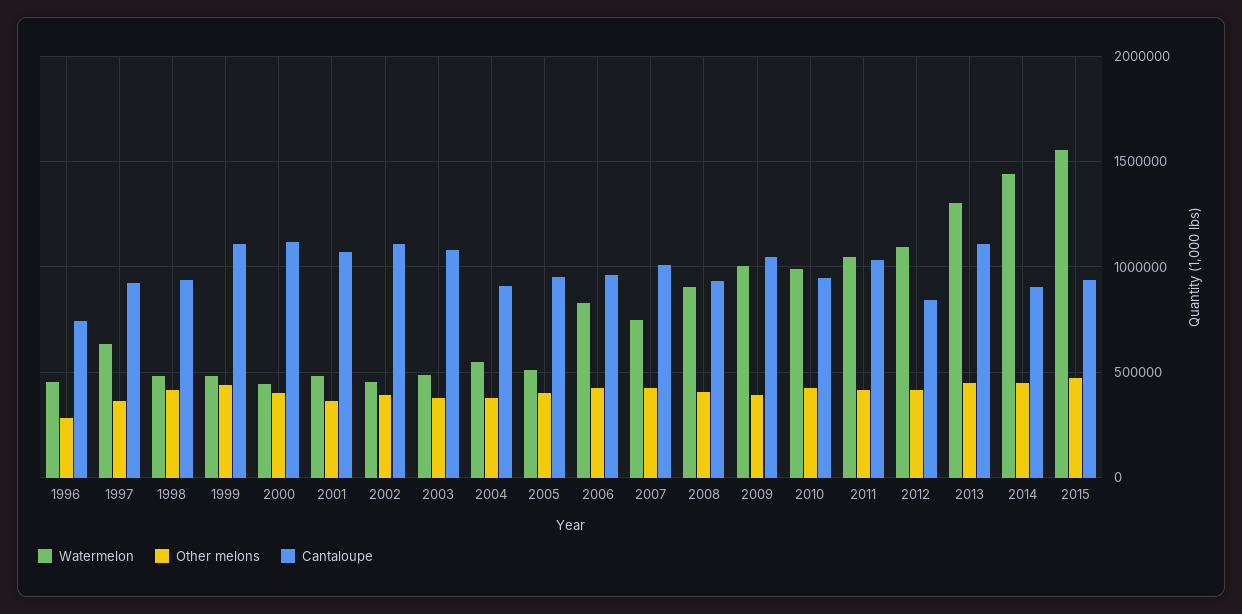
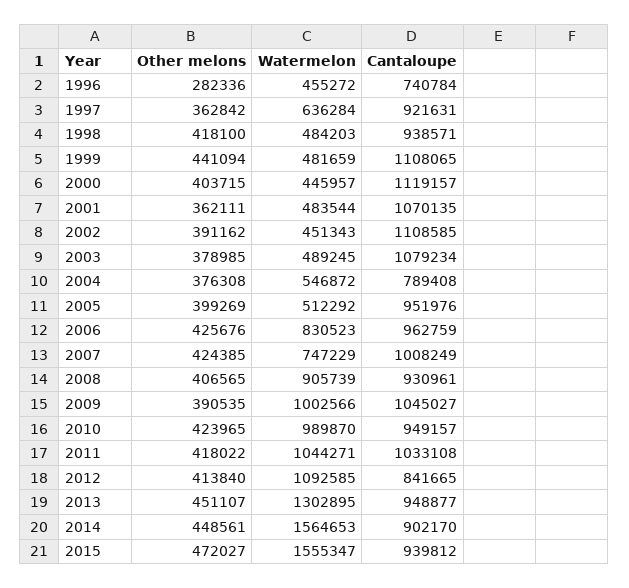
  {
    "Watermelon": {
      "1996": 455272,
      "1997": 636284,
      "1998": 484203,
      "1999": 481659,
      "2000": 445957,
      "2001": 483544,
      "2002": 451343,
      "2003": 489245,
      "2004": 546872,
      "2005": 512292,
      "2006": 830523,
      "2007": 747229,
      "2008": 905739,
      "2009": 1002566,
      "2010": 989870,
      "2011": 1044271,
      "2012": 1092585,
      "2013": 1302895,
-     "2014": 1450000,
+     "2014": 1564653,
      "2015": 1555347
    },
    "Other melons": {
      "1996": 282336,
      "1997": 362842,
      "1998": 418100,
      "1999": 441094,
      "2000": 403715,
      "2001": 362111,
      "2002": 391162,
      "2003": 378985,
      "2004": 376308,
      "2005": 399269,
      "2006": 425676,
      "2007": 424385,
      "2008": 406565,
      "2009": 390535,
      "2010": 423965,
      "2011": 418022,
      "2012": 413840,
      "2013": 451107,
      "2014": 448561,
      "2015": 472027
    },
    "Cantaloupe": {
      "1996": 740784,
      "1997": 921631,
      "1998": 938571,
      "1999": 1108065,
      "2000": 1119157,
      "2001": 1070135,
      "2002": 1108585,
      "2003": 1079234,
-     "2004": 900000,
+     "2004": 789408,
      "2005": 951976,
      "2006": 962759,
      "2007": 1008249,
      "2008": 930961,
      "2009": 1045027,
      "2010": 949157,
      "2011": 1033108,
      "2012": 841665,
-     "2013": 1100000,
+     "2013": 948877,
      "2014": 902170,
      "2015": 939812
    }
  }

